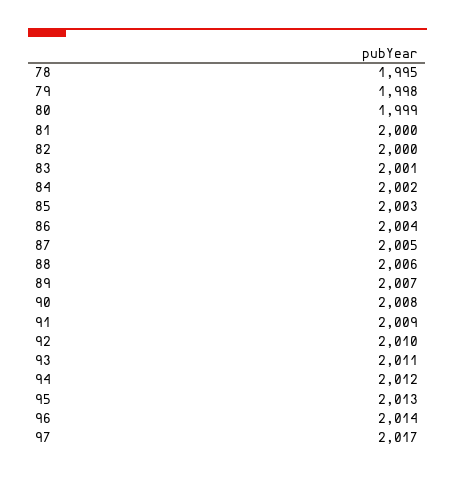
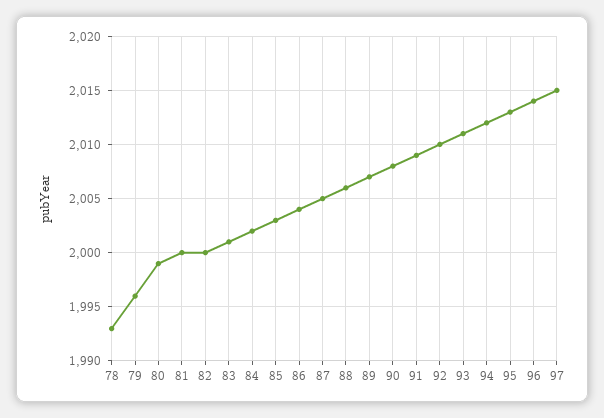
  {
-   "78": 1995,
+   "78": 1993,
-   "79": 1998,
+   "79": 1996,
    "80": 1999,
    "81": 2000,
    "82": 2000,
    "83": 2001,
    "84": 2002,
    "85": 2003,
    "86": 2004,
    "87": 2005,
    "88": 2006,
    "89": 2007,
    "90": 2008,
    "91": 2009,
    "92": 2010,
    "93": 2011,
    "94": 2012,
    "95": 2013,
    "96": 2014,
-   "97": 2017
+   "97": 2015
  }

